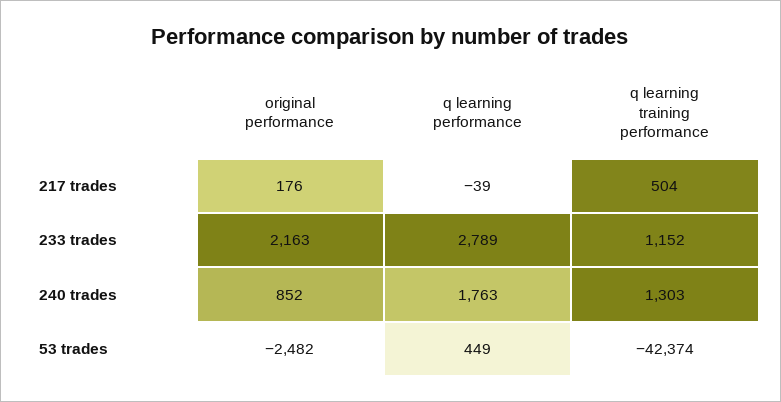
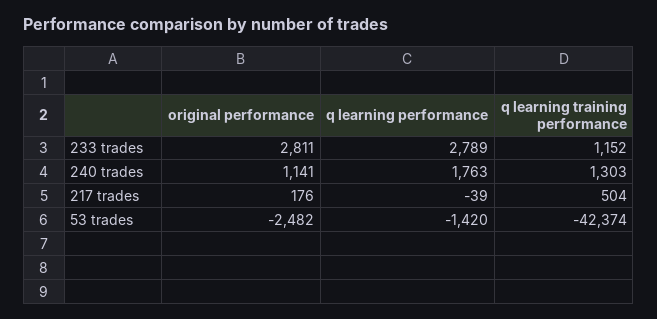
  {
    "original performance": {
      "217 trades": 176,
-     "233 trades": 2163,
+     "233 trades": 2811,
-     "240 trades": 852,
+     "240 trades": 1141,
      "53 trades": -2482
    },
    "q learning performance": {
      "217 trades": -39,
      "233 trades": 2789,
      "240 trades": 1763,
-     "53 trades": 449
+     "53 trades": -1420
    },
    "q learning training performance": {
      "217 trades": 504,
      "233 trades": 1152,
      "240 trades": 1303,
      "53 trades": -42374
    }
  }

